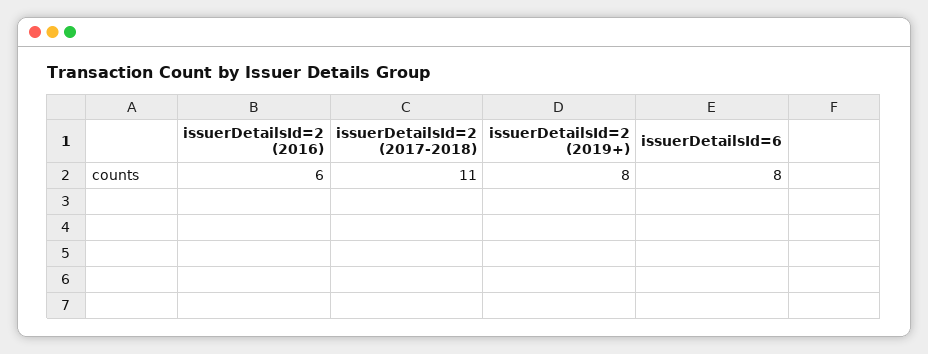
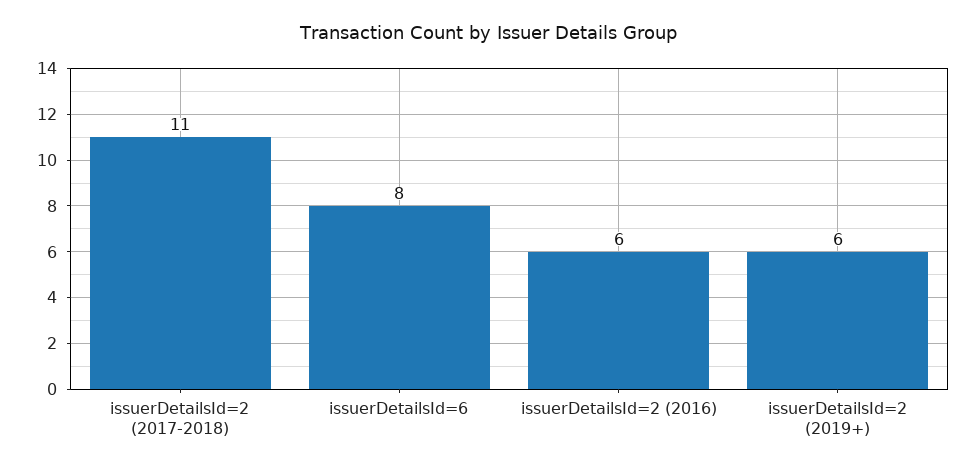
  {
    "issuerDetailsId=2 (2016)": 6,
    "issuerDetailsId=2 (2017-2018)": 11,
-   "issuerDetailsId=2 (2019+)": 8,
+   "issuerDetailsId=2 (2019+)": 6,
    "issuerDetailsId=6": 8
  }

